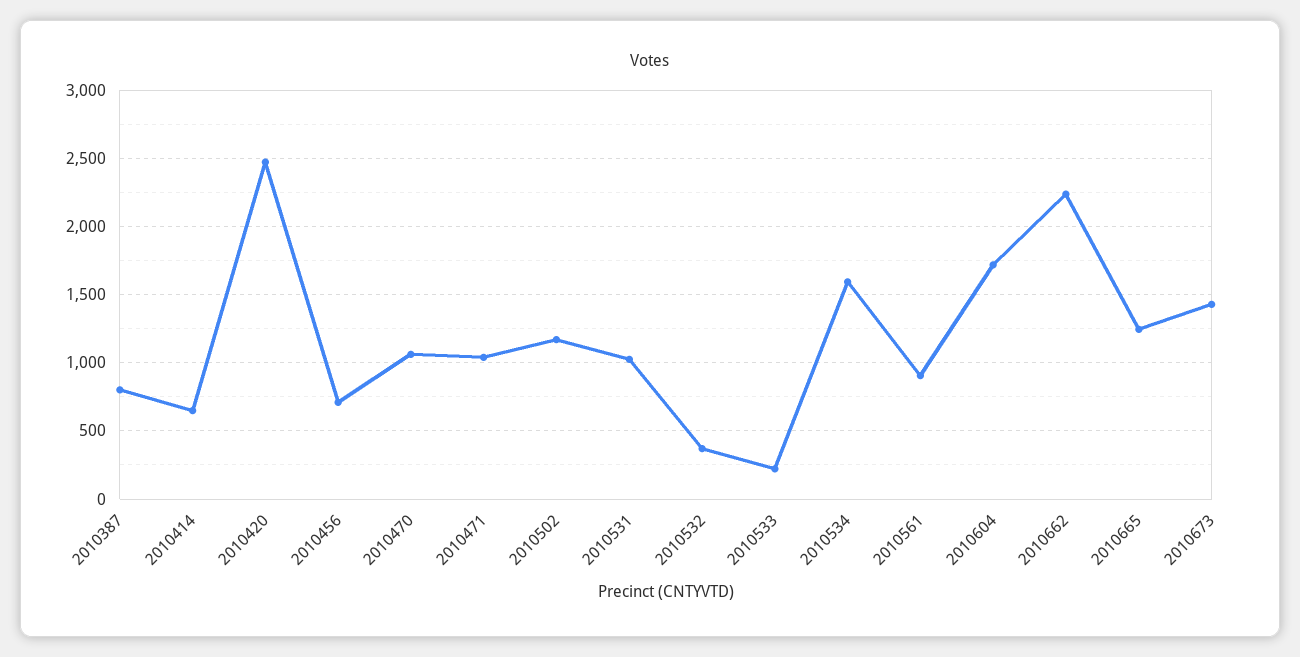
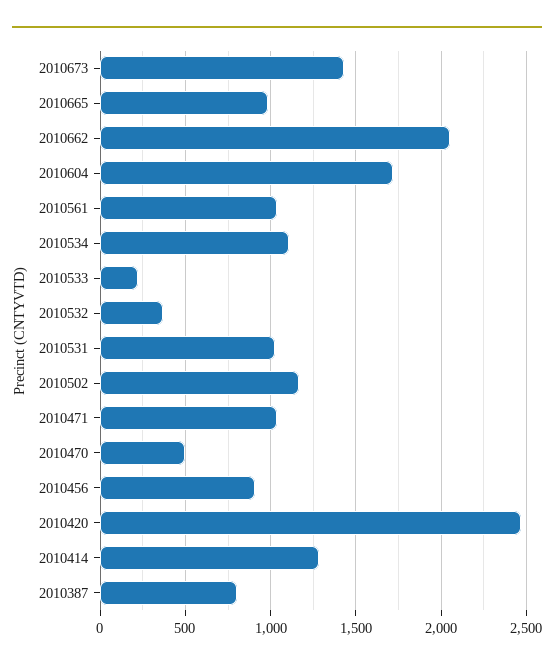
  {
    "2010387": 800,
-   "2010414": 650,
+   "2010414": 1300,
    "2010420": 2450,
-   "2010456": 700,
+   "2010456": 900,
-   "2010470": 1050,
+   "2010470": 500,
    "2010471": 1050,
    "2010502": 1150,
    "2010531": 1000,
    "2010532": 350,
    "2010533": 200,
-   "2010534": 1600,
+   "2010534": 1100,
-   "2010561": 900,
+   "2010561": 1050,
    "2010604": 1700,
-   "2010662": 2250,
+   "2010662": 2050,
-   "2010665": 1250,
+   "2010665": 1000,
    "2010673": 1450
  }

